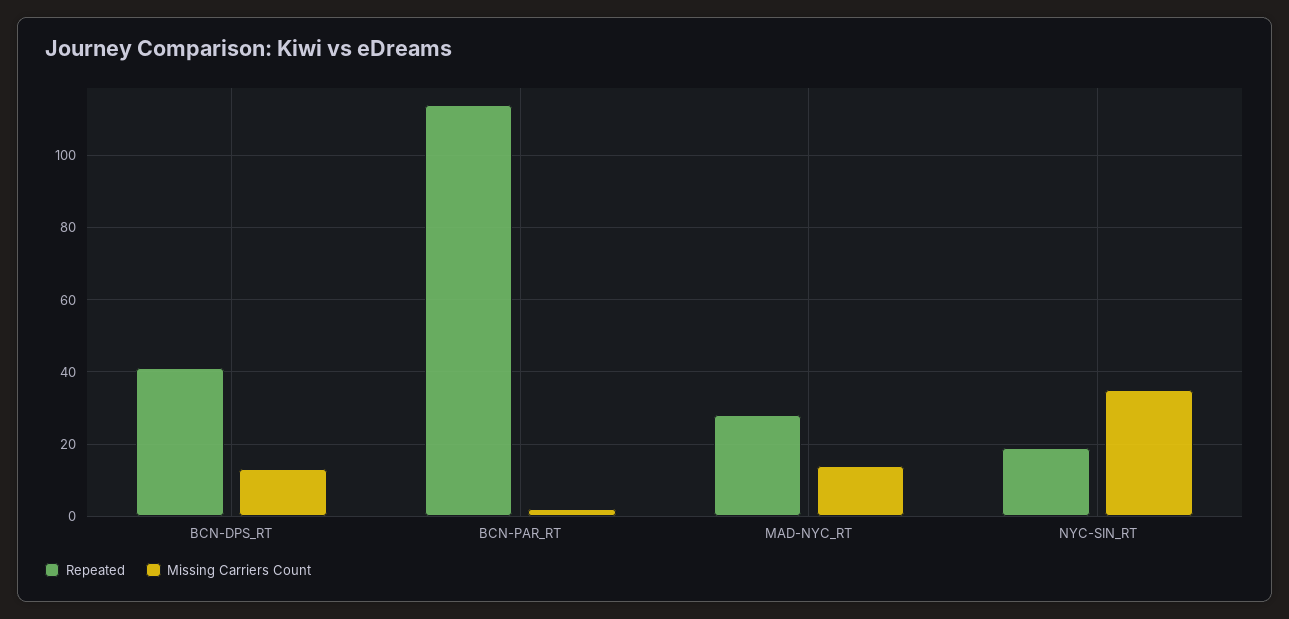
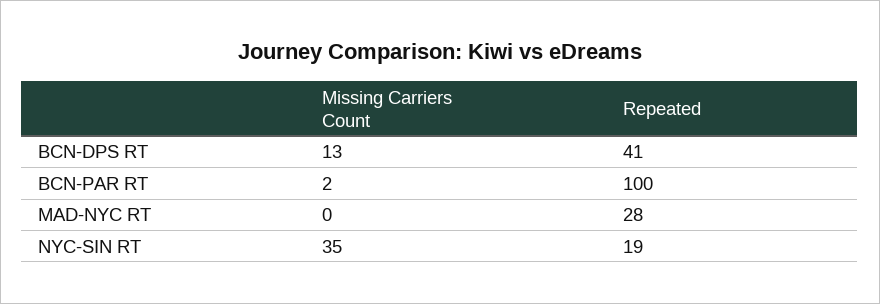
  {
    "Repeated": {
      "BCN-DPS_RT": 41,
-     "BCN-PAR_RT": 115,
+     "BCN-PAR_RT": 100,
      "MAD-NYC_RT": 28,
      "NYC-SIN_RT": 19
    },
    "Missing Carriers Count": {
      "BCN-DPS_RT": 13,
      "BCN-PAR_RT": 2,
-     "MAD-NYC_RT": 15,
+     "MAD-NYC_RT": 0,
      "NYC-SIN_RT": 35
    }
  }

